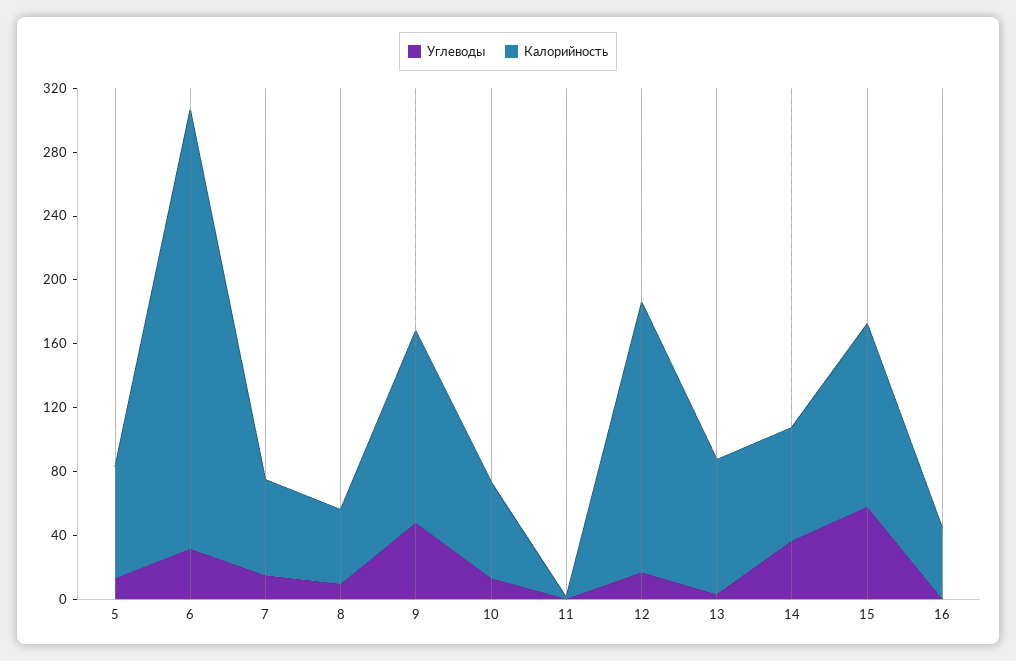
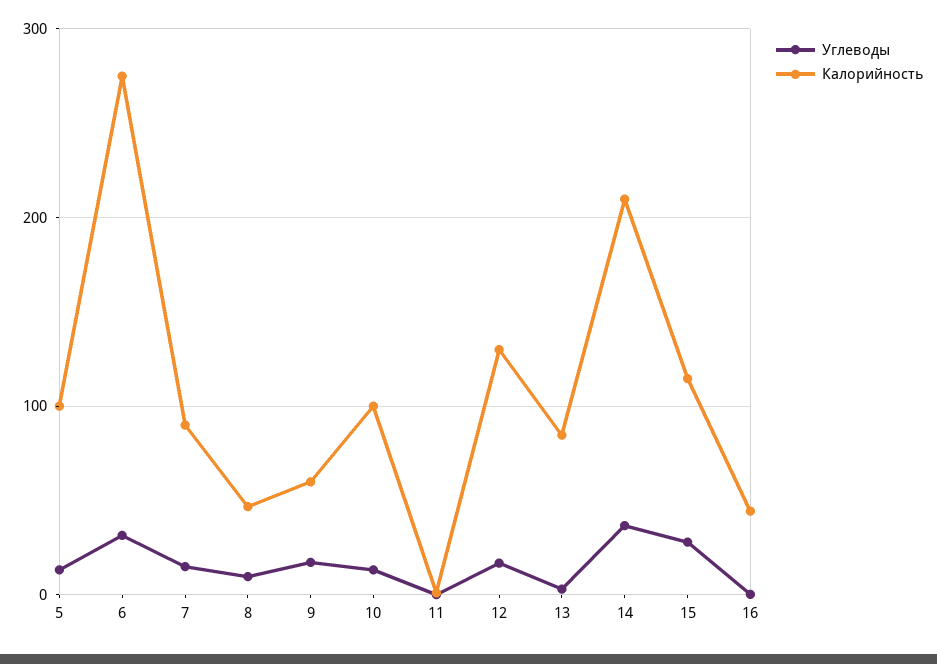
  {
    "Углеводы": {
      "5": 10,
      "6": 30,
      "7": 20,
      "8": 10,
-     "9": 50,
+     "9": 20,
      "10": 10,
      "11": 0,
      "12": 20,
      "13": 0,
      "14": 40,
-     "15": 60,
+     "15": 30,
      "16": 0
    },
    "Калорийность": {
-     "5": 70,
+     "5": 100,
      "6": 280,
-     "7": 60,
+     "7": 90,
      "8": 50,
-     "9": 120,
+     "9": 60,
-     "10": 60,
+     "10": 100,
      "11": 0,
-     "12": 170,
+     "12": 130,
      "13": 80,
-     "14": 70,
+     "14": 210,
      "15": 110,
      "16": 40
    }
  }

